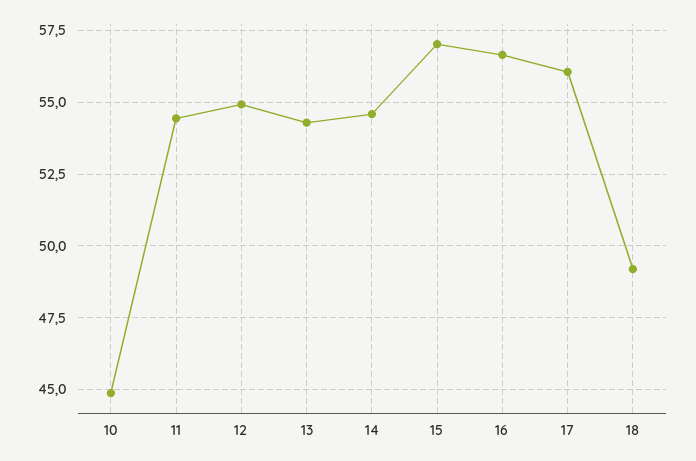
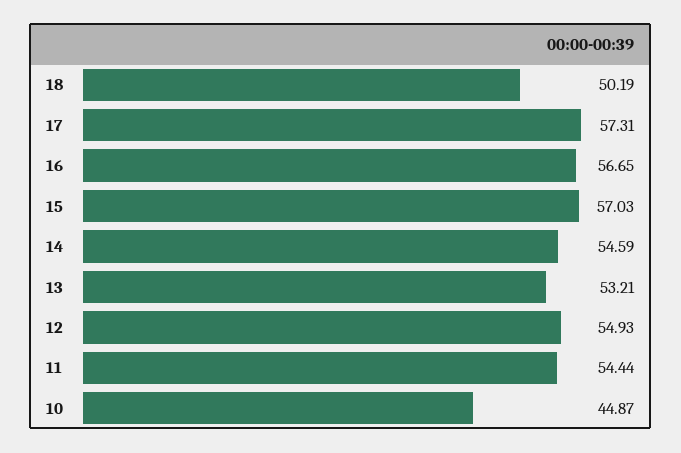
  {
    "10": 44.87,
    "11": 54.44,
    "12": 54.93,
-   "13": 54.25,
+   "13": 53.21,
    "14": 54.59,
    "15": 57.03,
    "16": 56.65,
-   "17": 56,
+   "17": 57.31,
-   "18": 49.25
+   "18": 50.19
  }

